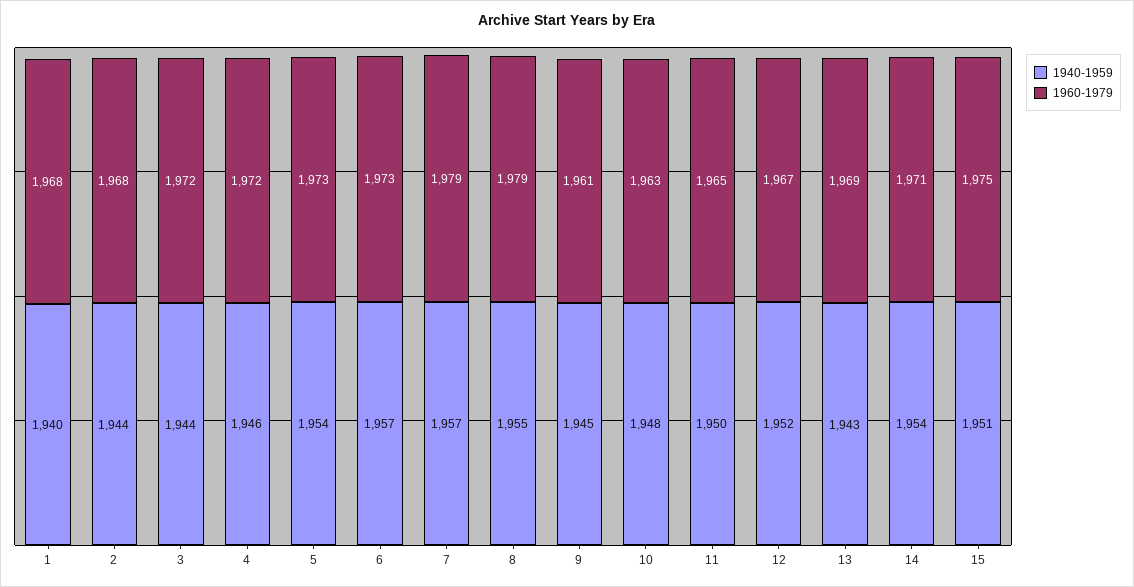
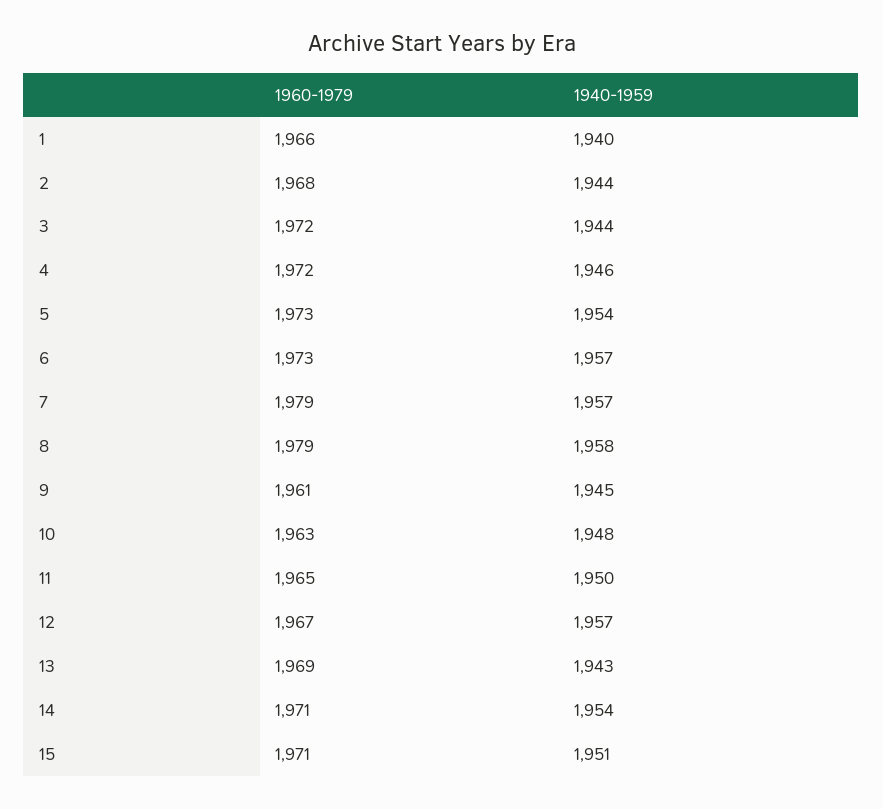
  {
    "1940-1959": {
      "1": 1940,
      "2": 1944,
      "3": 1944,
      "4": 1946,
      "5": 1954,
      "6": 1957,
      "7": 1957,
-     "8": 1955,
+     "8": 1958,
      "9": 1945,
      "10": 1948,
      "11": 1950,
-     "12": 1952,
+     "12": 1957,
      "13": 1943,
      "14": 1954,
      "15": 1951
    },
    "1960-1979": {
-     "1": 1968,
+     "1": 1966,
      "2": 1968,
      "3": 1972,
      "4": 1972,
      "5": 1973,
      "6": 1973,
      "7": 1979,
      "8": 1979,
      "9": 1961,
      "10": 1963,
      "11": 1965,
      "12": 1967,
      "13": 1969,
      "14": 1971,
-     "15": 1975
+     "15": 1971
    }
  }

